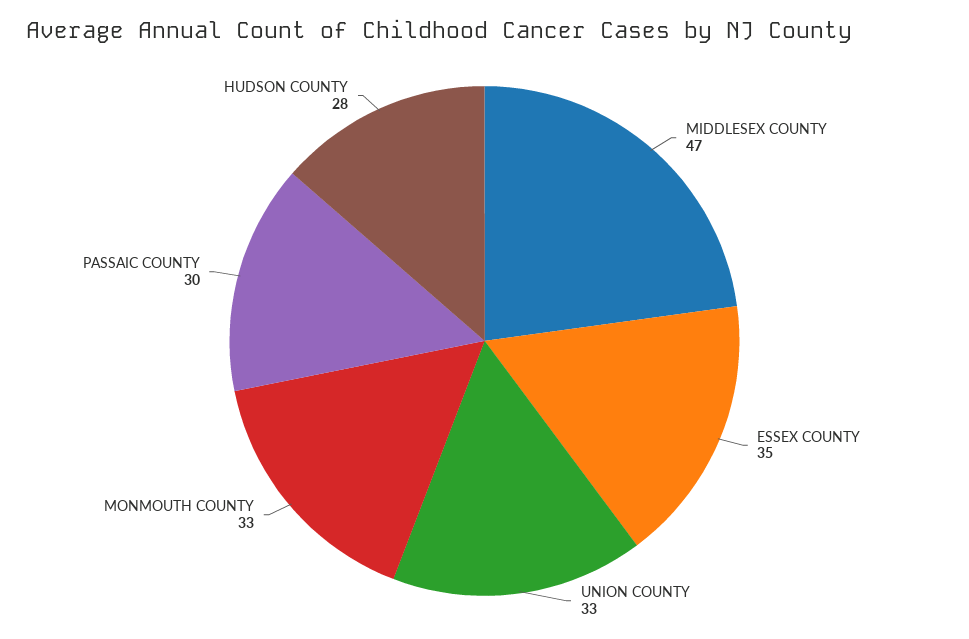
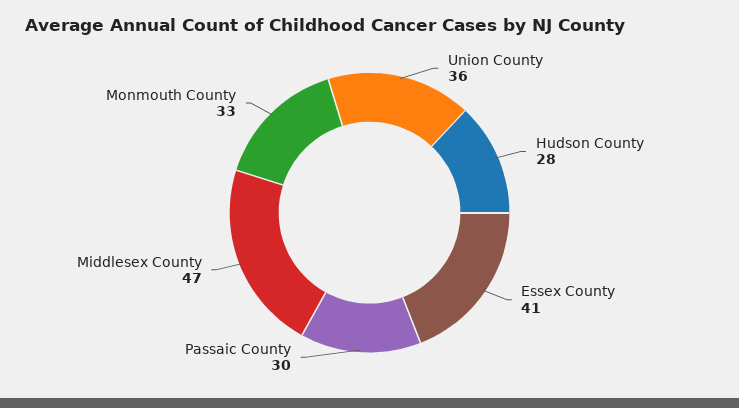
  {
    "MIDDLESEX COUNTY": 47,
-   "ESSEX COUNTY": 35,
+   "ESSEX COUNTY": 41,
-   "UNION COUNTY": 33,
+   "UNION COUNTY": 36,
    "MONMOUTH COUNTY": 33,
    "PASSAIC COUNTY": 30,
    "HUDSON COUNTY": 28
  }

